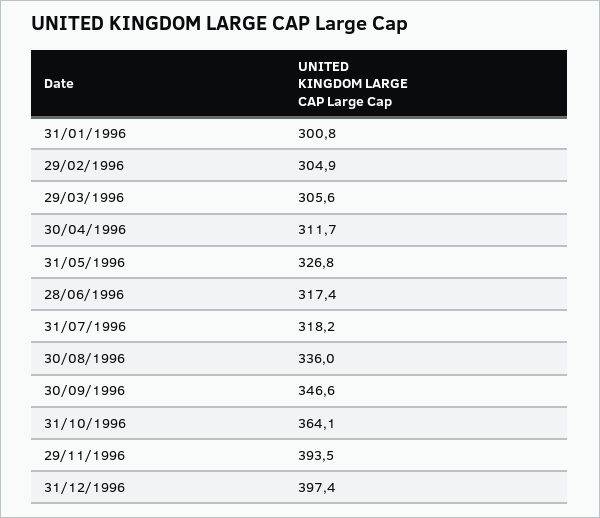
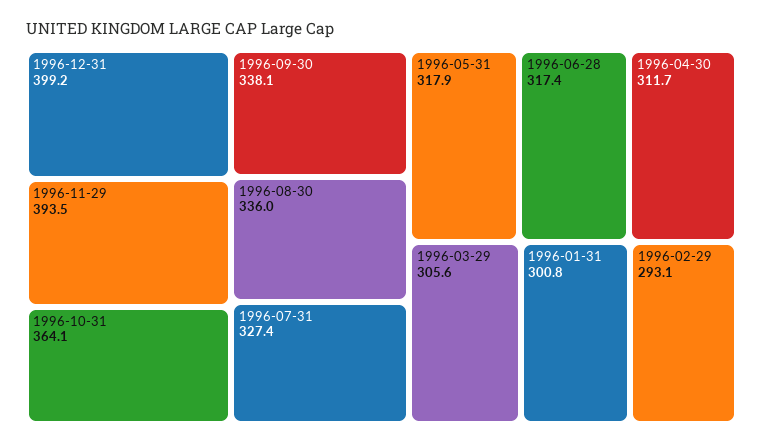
  {
    "31/01/1996": 300.8,
-   "29/02/1996": 304.9,
+   "29/02/1996": 293.1,
    "29/03/1996": 305.6,
    "30/04/1996": 311.7,
-   "31/05/1996": 326.8,
+   "31/05/1996": 317.9,
    "28/06/1996": 317.4,
-   "31/07/1996": 318.2,
+   "31/07/1996": 327.4,
    "30/08/1996": 336,
-   "30/09/1996": 346.6,
+   "30/09/1996": 338.1,
    "31/10/1996": 364.1,
    "29/11/1996": 393.5,
-   "31/12/1996": 397.4
+   "31/12/1996": 399.2
  }

